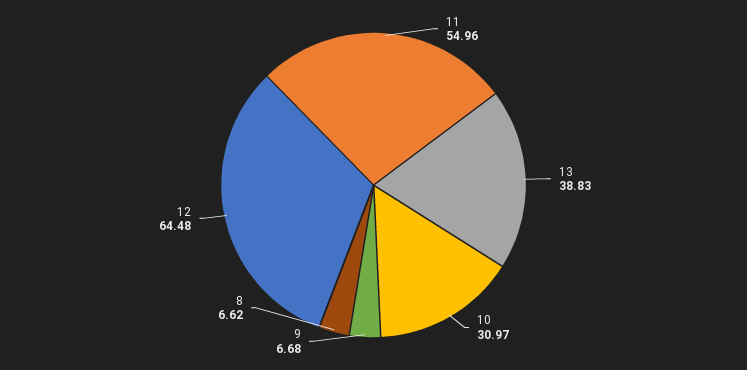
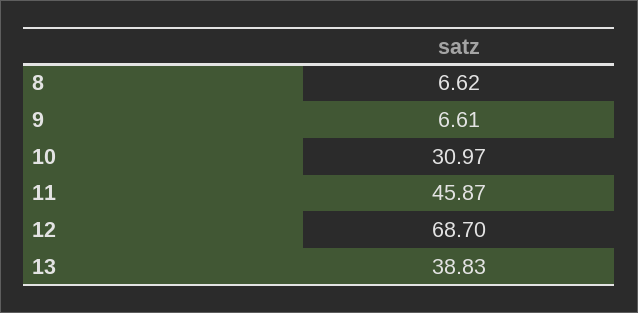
  {
-   "11": 54.96,
+   "11": 45.87,
    "13": 38.83,
    "10": 30.97,
-   "9": 6.68,
+   "9": 6.61,
    "8": 6.62,
-   "12": 64.48
+   "12": 68.7
  }

